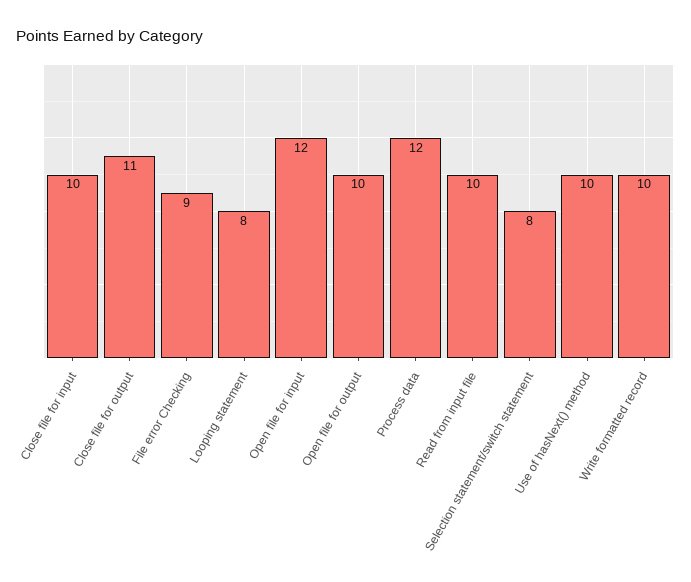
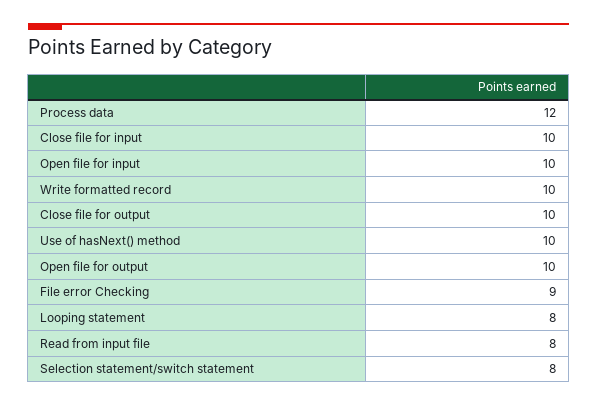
  {
    "Close file for input": 10,
-   "Close file for output": 11,
+   "Close file for output": 10,
    "File error Checking": 9,
    "Looping statement": 8,
-   "Open file for input": 12,
+   "Open file for input": 10,
    "Open file for output": 10,
    "Process data": 12,
-   "Read from input file": 10,
+   "Read from input file": 8,
    "Selection statement/switch statement": 8,
    "Use of hasNext() method": 10,
    "Write formatted record": 10
  }

